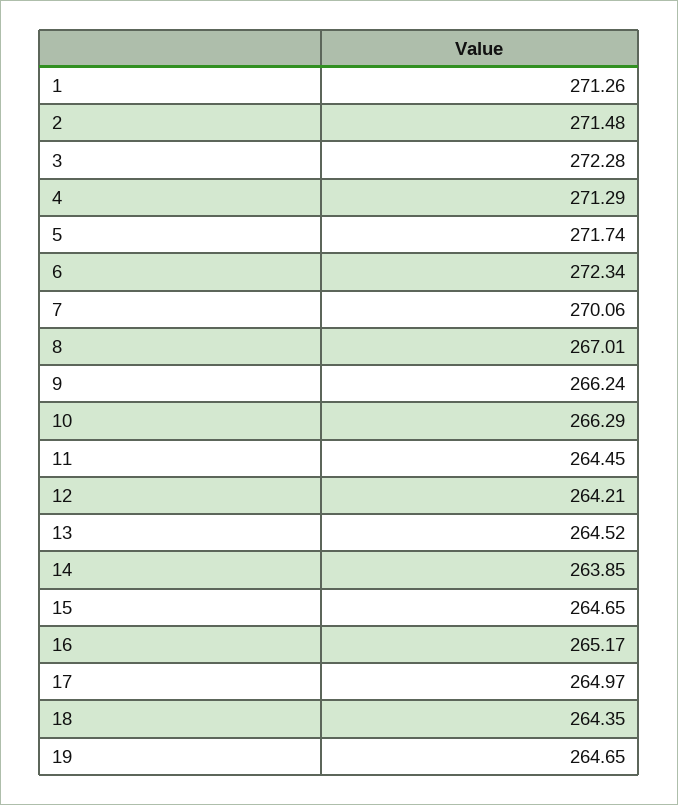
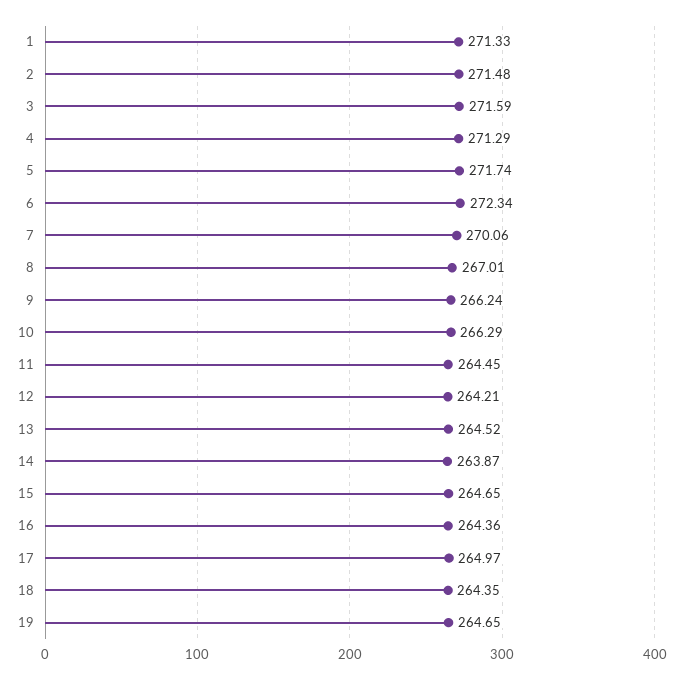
  {
-   "1": 271.26,
+   "1": 271.33,
    "2": 271.48,
-   "3": 272.28,
+   "3": 271.59,
    "4": 271.29,
    "5": 271.74,
    "6": 272.34,
    "7": 270.06,
    "8": 267.01,
    "9": 266.24,
    "10": 266.29,
    "11": 264.45,
    "12": 264.21,
    "13": 264.52,
-   "14": 263.85,
+   "14": 263.87,
    "15": 264.65,
-   "16": 265.17,
+   "16": 264.36,
    "17": 264.97,
    "18": 264.35,
    "19": 264.65
  }

